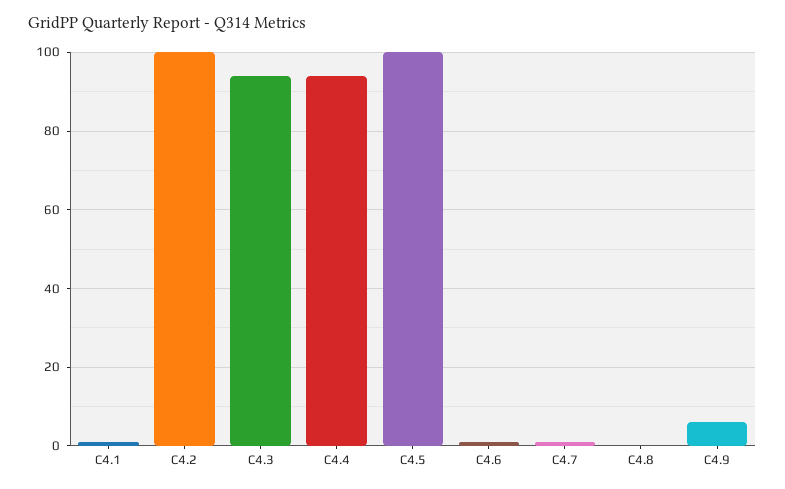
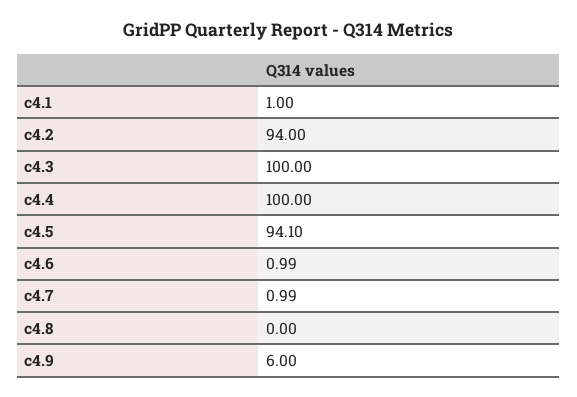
  {
    "C4.1": 1,
-   "C4.2": 100,
+   "C4.2": 94,
-   "C4.3": 94,
+   "C4.3": 100,
-   "C4.4": 94,
+   "C4.4": 100,
-   "C4.5": 100,
+   "C4.5": 94.1,
    "C4.6": 0.99,
    "C4.7": 0.99,
    "C4.8": 0,
    "C4.9": 6
  }

